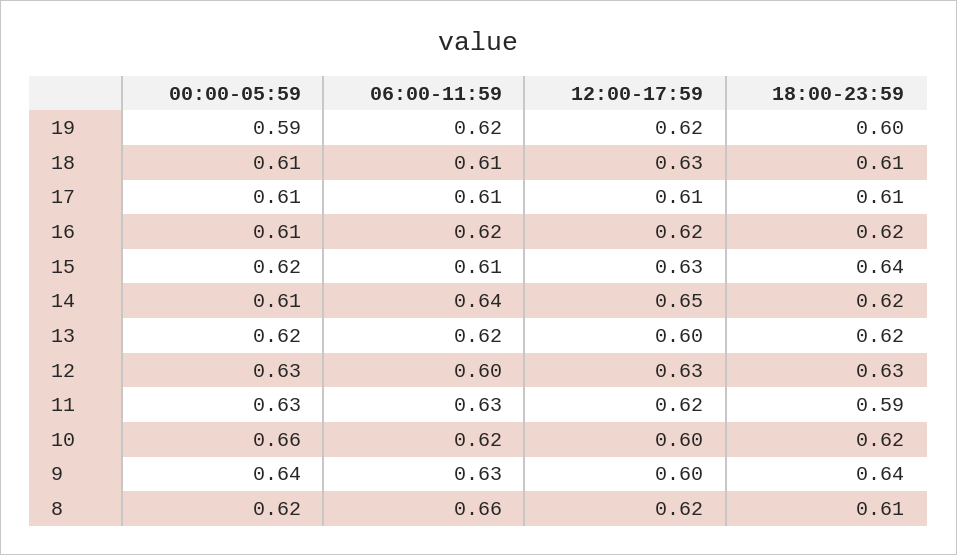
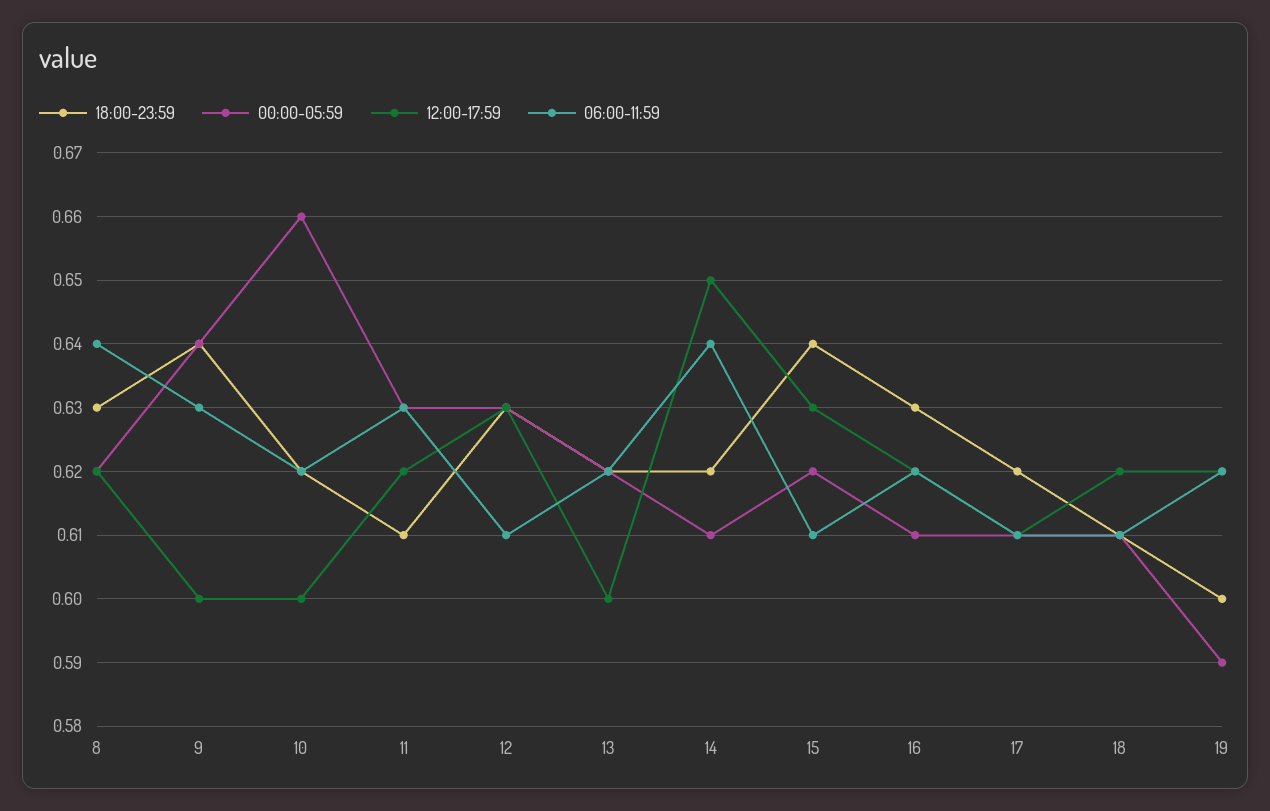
  {
    "00:00-05:59": {
      "19": 0.59,
      "18": 0.61,
      "17": 0.61,
      "16": 0.61,
      "15": 0.62,
      "14": 0.61,
      "13": 0.62,
      "12": 0.63,
      "11": 0.63,
      "10": 0.66,
      "9": 0.64,
      "8": 0.62
    },
    "06:00-11:59": {
      "19": 0.62,
      "18": 0.61,
      "17": 0.61,
      "16": 0.62,
      "15": 0.61,
      "14": 0.64,
      "13": 0.62,
-     "12": 0.6,
+     "12": 0.61,
      "11": 0.63,
      "10": 0.62,
      "9": 0.63,
-     "8": 0.66
+     "8": 0.64
    },
    "12:00-17:59": {
      "19": 0.62,
-     "18": 0.63,
+     "18": 0.62,
      "17": 0.61,
      "16": 0.62,
      "15": 0.63,
      "14": 0.65,
      "13": 0.6,
      "12": 0.63,
      "11": 0.62,
      "10": 0.6,
      "9": 0.6,
      "8": 0.62
    },
    "18:00-23:59": {
      "19": 0.6,
      "18": 0.61,
-     "17": 0.61,
+     "17": 0.62,
-     "16": 0.62,
+     "16": 0.63,
      "15": 0.64,
      "14": 0.62,
      "13": 0.62,
      "12": 0.63,
-     "11": 0.59,
+     "11": 0.61,
      "10": 0.62,
      "9": 0.64,
-     "8": 0.61
+     "8": 0.63
    }
  }

